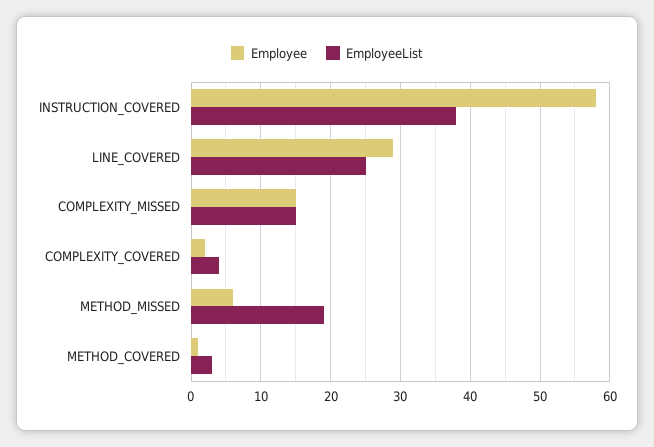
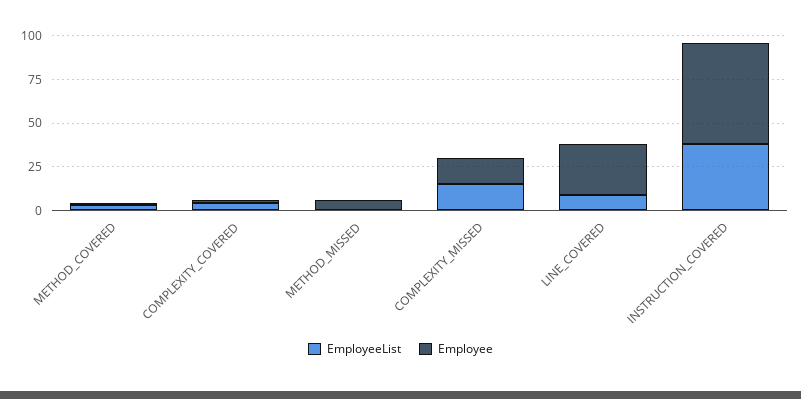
  {
    "Employee": {
      "INSTRUCTION_COVERED": 58,
      "LINE_COVERED": 29,
      "COMPLEXITY_MISSED": 15,
      "COMPLEXITY_COVERED": 2,
      "METHOD_MISSED": 6,
      "METHOD_COVERED": 1
    },
    "EmployeeList": {
      "INSTRUCTION_COVERED": 38,
-     "LINE_COVERED": 25,
+     "LINE_COVERED": 10,
      "COMPLEXITY_MISSED": 15,
      "COMPLEXITY_COVERED": 4,
-     "METHOD_MISSED": 19,
+     "METHOD_MISSED": 0,
      "METHOD_COVERED": 3
    }
  }

